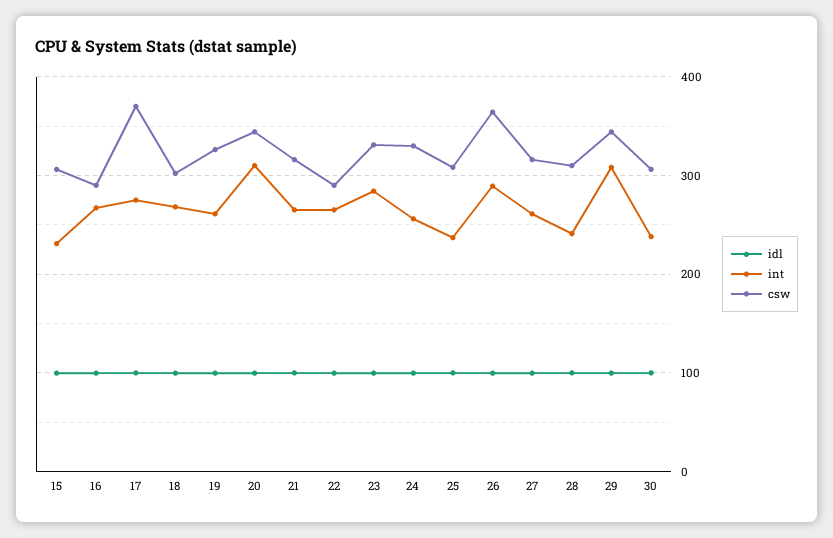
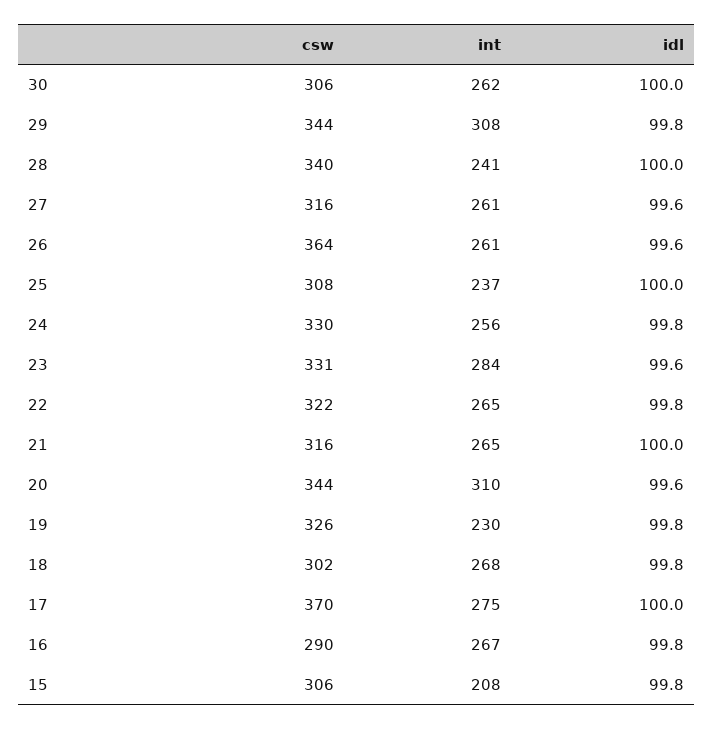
  {
    "idl": {
      "15": 99.8,
      "16": 99.8,
      "17": 100,
      "18": 99.8,
      "19": 99.8,
      "20": 99.6,
      "21": 100,
      "22": 99.8,
      "23": 99.6,
      "24": 99.8,
      "25": 100,
      "26": 99.6,
      "27": 99.6,
      "28": 100,
      "29": 99.8,
      "30": 100
    },
    "int": {
-     "15": 230,
+     "15": 208,
      "16": 267,
      "17": 275,
      "18": 268,
-     "19": 260,
+     "19": 230,
      "20": 310,
      "21": 265,
      "22": 265,
      "23": 284,
      "24": 256,
      "25": 237,
-     "26": 290,
+     "26": 261,
      "27": 261,
      "28": 241,
      "29": 308,
-     "30": 240
+     "30": 262
    },
    "csw": {
      "15": 306,
      "16": 290,
      "17": 370,
      "18": 302,
      "19": 326,
      "20": 344,
      "21": 316,
-     "22": 290,
+     "22": 322,
      "23": 331,
      "24": 330,
      "25": 308,
      "26": 364,
      "27": 316,
-     "28": 310,
+     "28": 340,
      "29": 344,
      "30": 306
    }
  }

